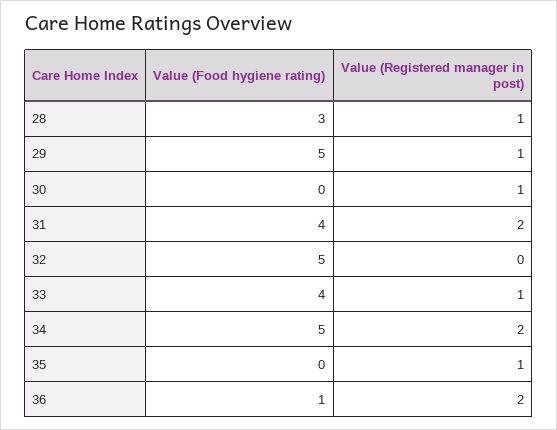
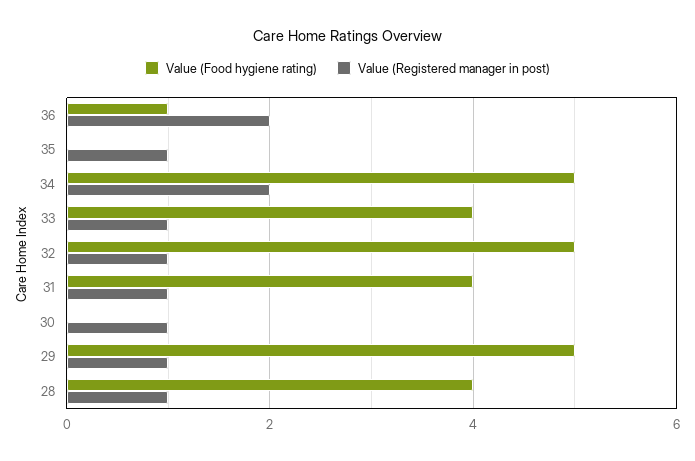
  {
    "Value (Food hygiene rating)": {
-     "28": 3,
+     "28": 4,
      "29": 5,
      "30": 0,
      "31": 4,
      "32": 5,
      "33": 4,
      "34": 5,
      "35": 0,
      "36": 1
    },
    "Value (Registered manager in post)": {
      "28": 1,
      "29": 1,
      "30": 1,
-     "31": 2,
+     "31": 1,
-     "32": 0,
+     "32": 1,
      "33": 1,
      "34": 2,
      "35": 1,
      "36": 2
    }
  }

